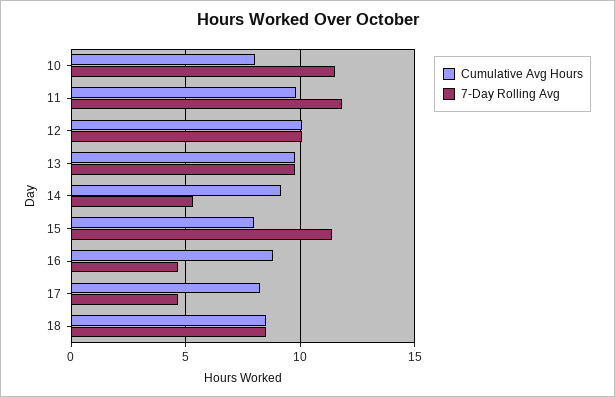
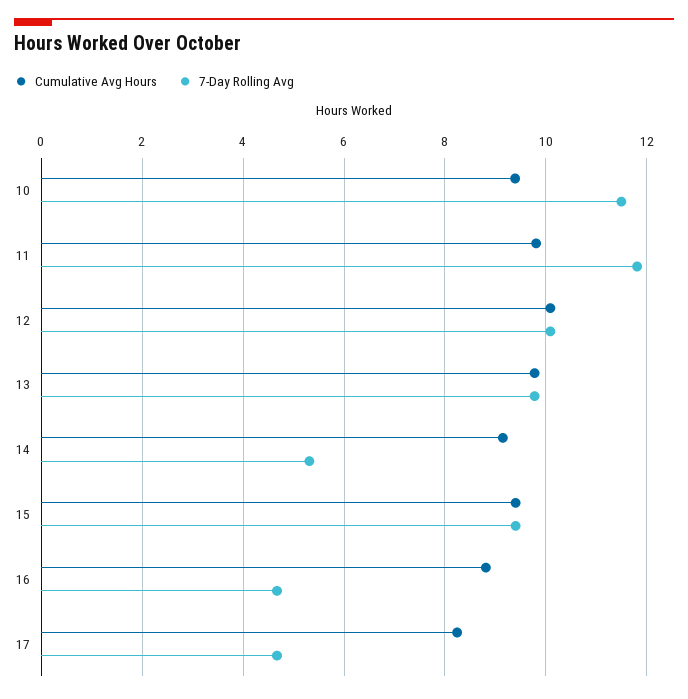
  {
    "Cumulative Avg Hours": {
-     "10": 8,
+     "10": 9.4,
      "11": 9.8,
      "12": 10,
      "13": 9.8,
      "14": 9.2,
-     "15": 8,
+     "15": 9.4,
      "16": 8.8,
-     "17": 8.2,
+     "17": 8.2
-     "18": 8.5
    },
    "7-Day Rolling Avg": {
      "10": 11.6,
      "11": 11.8,
      "12": 10,
      "13": 9.8,
      "14": 5.4,
-     "15": 11.5,
+     "15": 9.4,
      "16": 4.6,
-     "17": 4.6,
+     "17": 4.6
-     "18": 8.5
    }
  }

